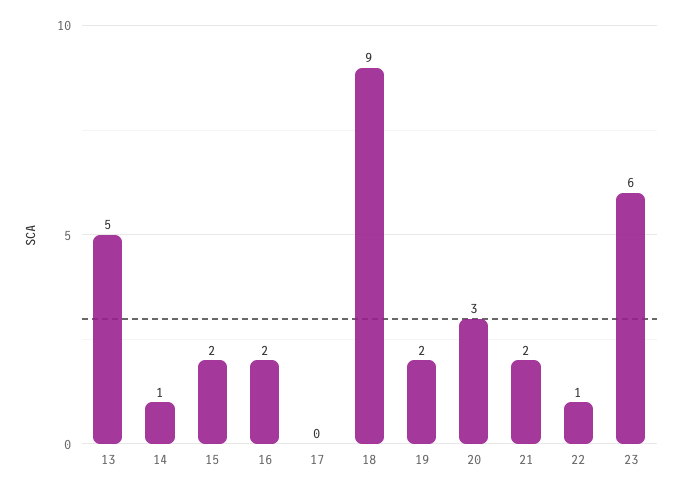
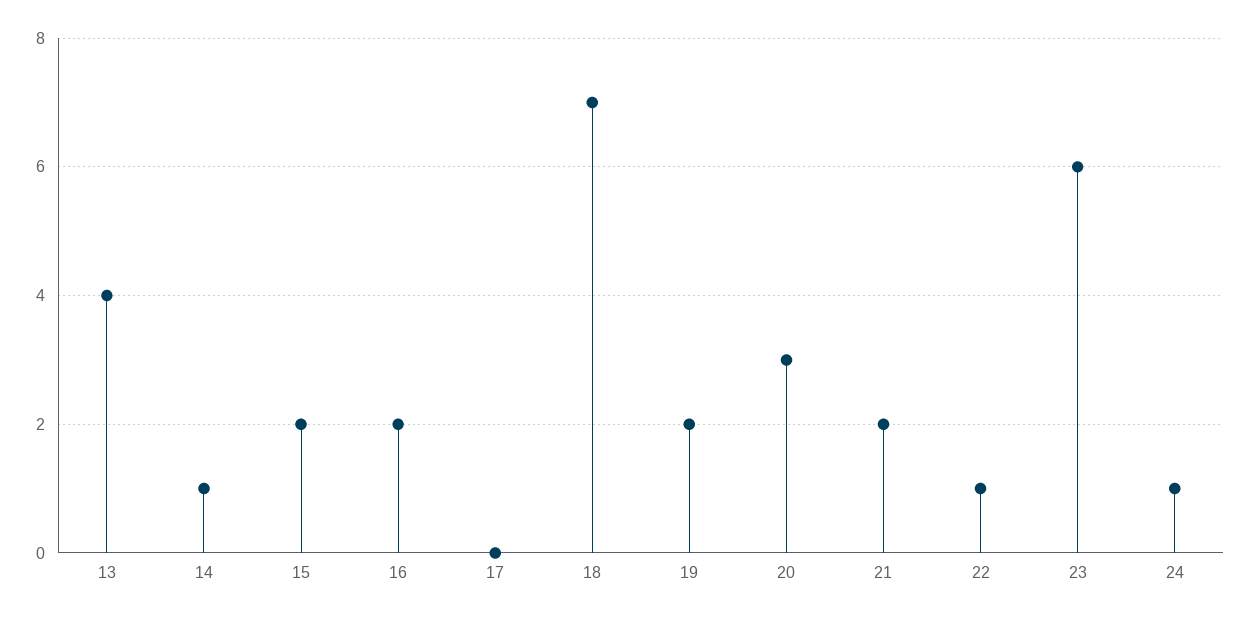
  {
-   "13": 5,
+   "13": 4,
    "14": 1,
    "15": 2,
    "16": 2,
    "17": 0,
-   "18": 9,
+   "18": 7,
    "19": 2,
    "20": 3,
    "21": 2,
    "22": 1,
-   "23": 6
+   "23": 6,
+   "24": 1
  }

